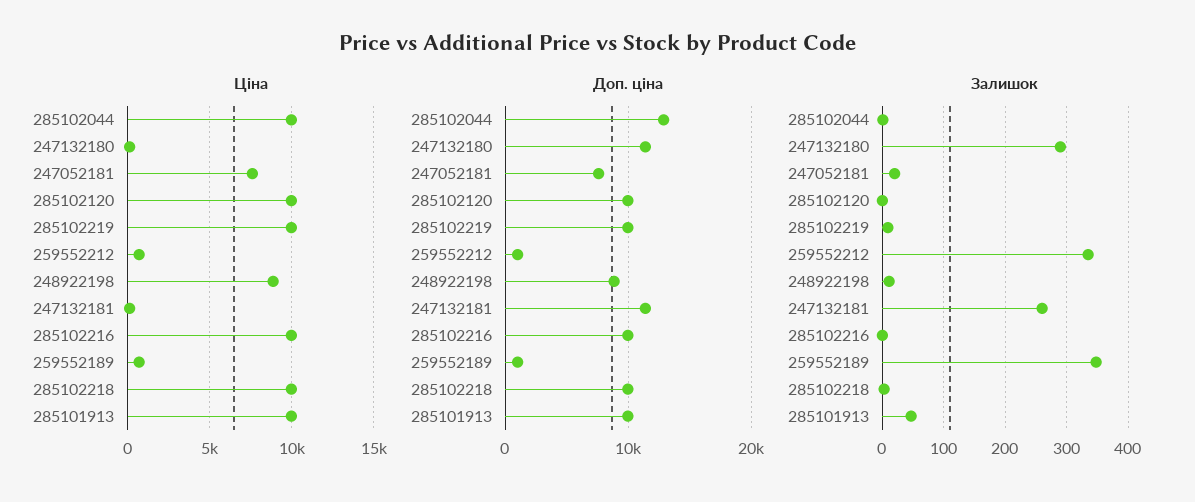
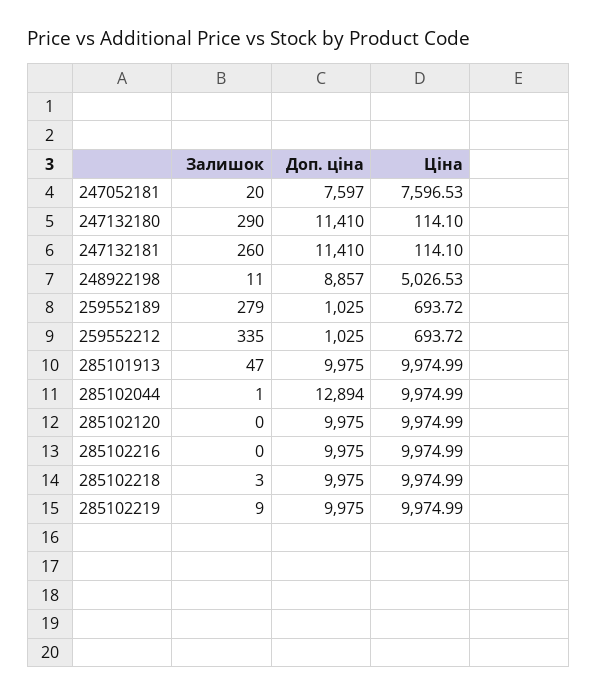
  {
    "Ціна": {
      "285102044": 9974.99,
      "247132180": 114.1,
      "247052181": 7596.53,
      "285102120": 9974.99,
      "285102219": 9974.99,
      "259552212": 693.72,
-     "248922198": 9000,
+     "248922198": 5026.53,
      "247132181": 114.1,
      "285102216": 9974.99,
      "259552189": 693.72,
      "285102218": 9974.99,
      "285101913": 9974.99
    },
    "Доп. ціна": {
      "285102044": 12894,
      "247132180": 11410,
      "247052181": 7597,
      "285102120": 9975,
      "285102219": 9975,
      "259552212": 1025,
      "248922198": 8857,
      "247132181": 11410,
      "285102216": 9975,
      "259552189": 1025,
      "285102218": 9975,
      "285101913": 9975
    },
    "Залишок": {
      "285102044": 1,
      "247132180": 290,
      "247052181": 20,
      "285102120": 0,
      "285102219": 9,
      "259552212": 335,
      "248922198": 11,
      "247132181": 260,
      "285102216": 0,
-     "259552189": 350,
+     "259552189": 279,
      "285102218": 3,
      "285101913": 47
    }
  }

